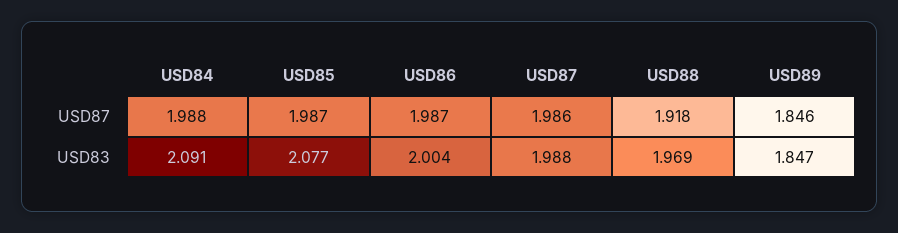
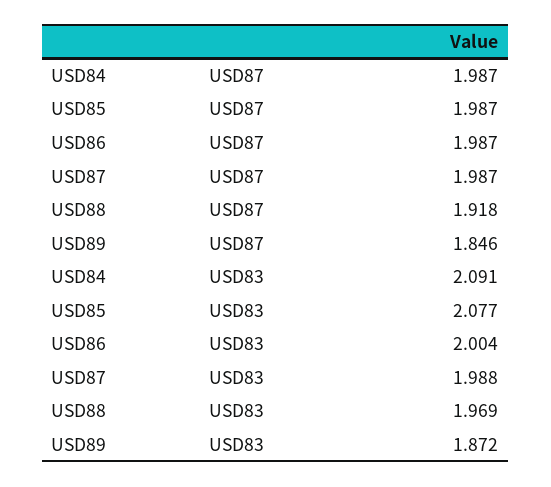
  {
    "USD84": {
-     "USD87": 1.988,
+     "USD87": 1.987,
      "USD83": 2.091
    },
    "USD85": {
      "USD87": 1.987,
      "USD83": 2.077
    },
    "USD86": {
      "USD87": 1.987,
      "USD83": 2.004
    },
    "USD87": {
-     "USD87": 1.986,
+     "USD87": 1.987,
      "USD83": 1.988
    },
    "USD88": {
      "USD87": 1.918,
      "USD83": 1.969
    },
    "USD89": {
      "USD87": 1.846,
-     "USD83": 1.847
+     "USD83": 1.872
    }
  }

